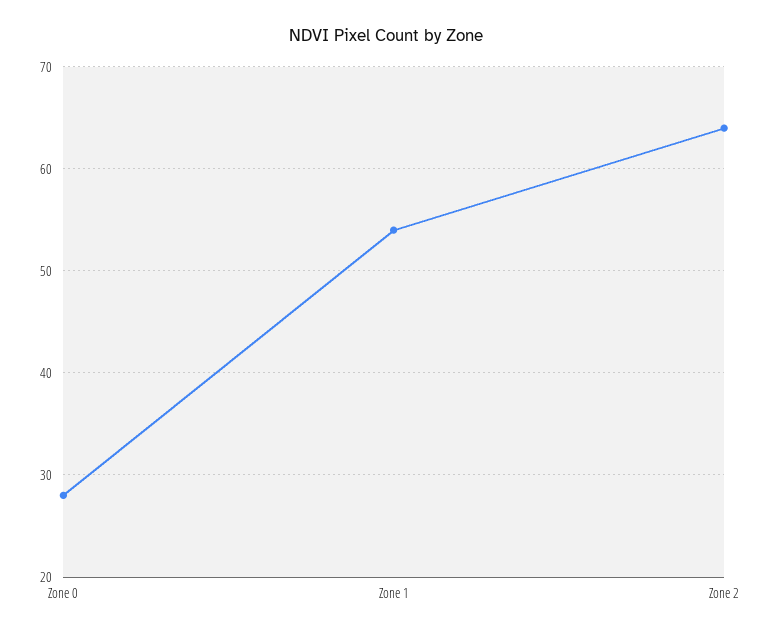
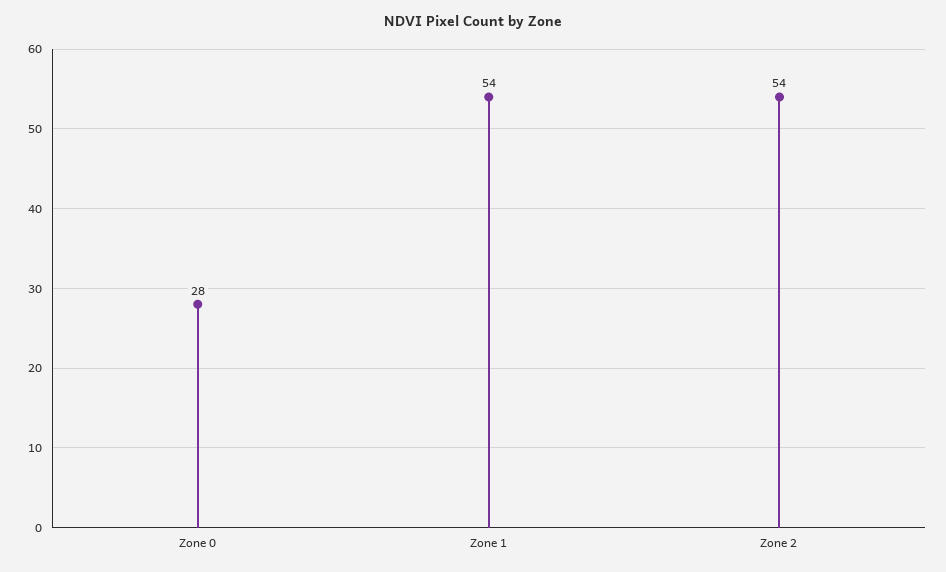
  {
    "Zone 0": 28,
    "Zone 1": 54,
-   "Zone 2": 64
+   "Zone 2": 54
  }

